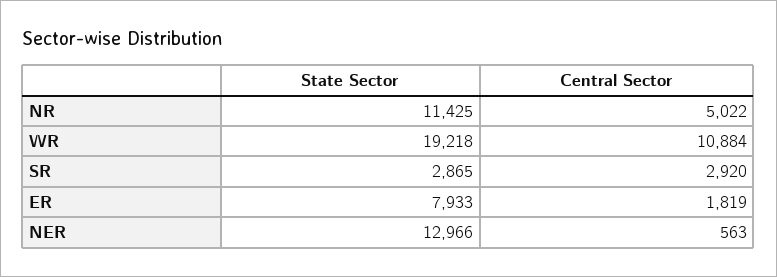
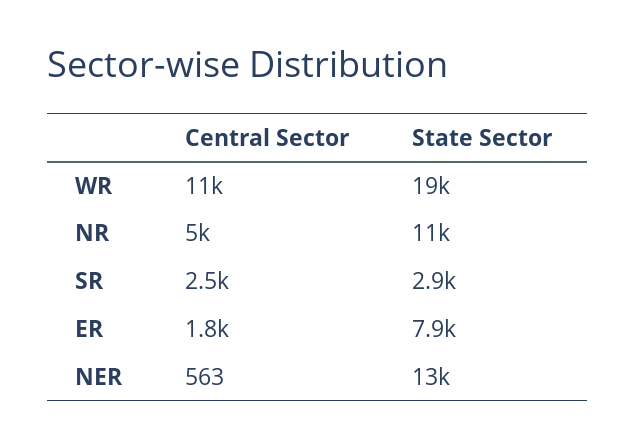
  {
    "State Sector": {
      "NR": 11425,
      "WR": 19218,
      "SR": 2865,
      "ER": 7933,
      "NER": 12966
    },
    "Central Sector": {
      "NR": 5022,
      "WR": 10884,
-     "SR": 2920,
+     "SR": 2500,
      "ER": 1819,
      "NER": 563
    }
  }

